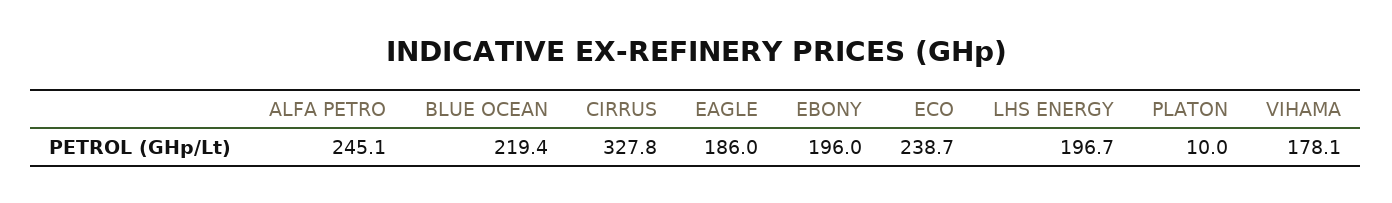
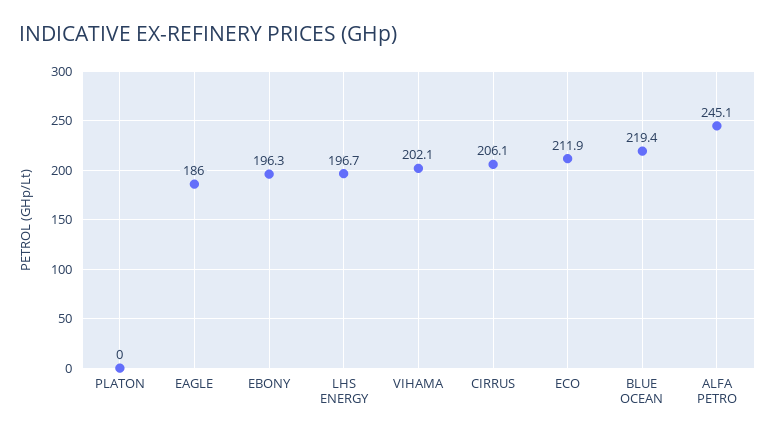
  {
    "ALFA PETRO": 245.1,
    "BLUE OCEAN": 219.4,
-   "CIRRUS": 327.8,
+   "CIRRUS": 206.1,
    "EAGLE": 186,
-   "EBONY": 196,
+   "EBONY": 196.3,
-   "ECO": 238.7,
+   "ECO": 211.9,
    "LHS ENERGY": 196.7,
-   "PLATON": 10,
+   "PLATON": 0,
-   "VIHAMA": 178.1
+   "VIHAMA": 202.1
  }

